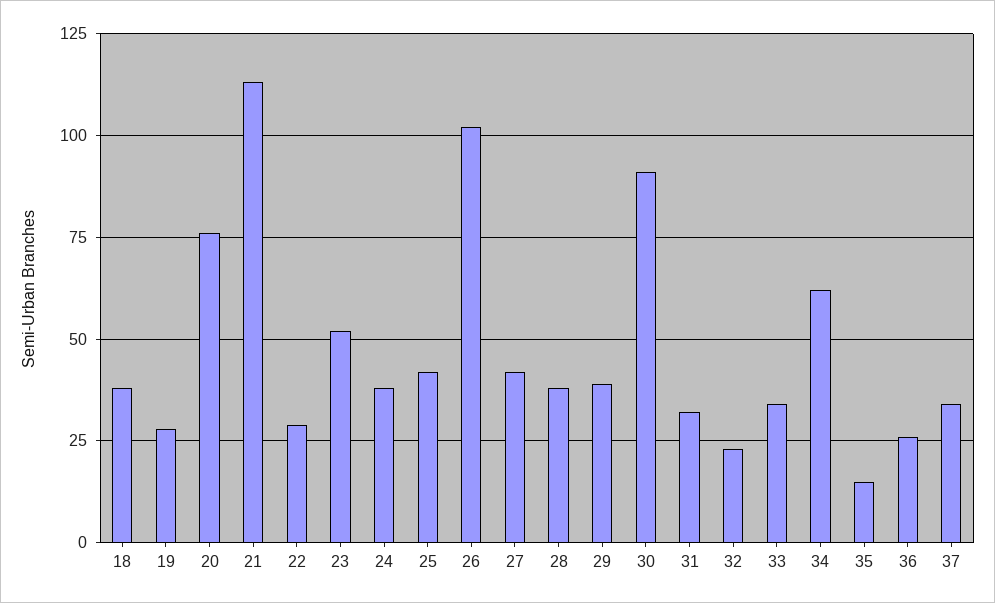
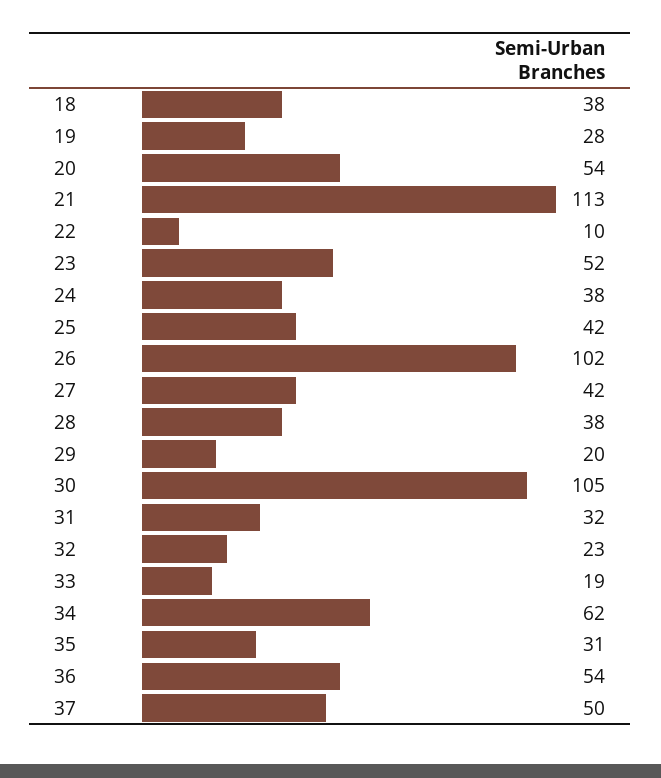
  {
    "18": 38,
    "19": 28,
-   "20": 75,
+   "20": 54,
    "21": 113,
-   "22": 30,
+   "22": 10,
    "23": 52,
    "24": 38,
    "25": 42,
    "26": 102,
    "27": 42,
    "28": 38,
-   "29": 40,
+   "29": 20,
-   "30": 90,
+   "30": 105,
    "31": 32,
    "32": 23,
-   "33": 35,
+   "33": 19,
    "34": 62,
-   "35": 15,
+   "35": 31,
-   "36": 25,
+   "36": 54,
-   "37": 35
+   "37": 50
  }

